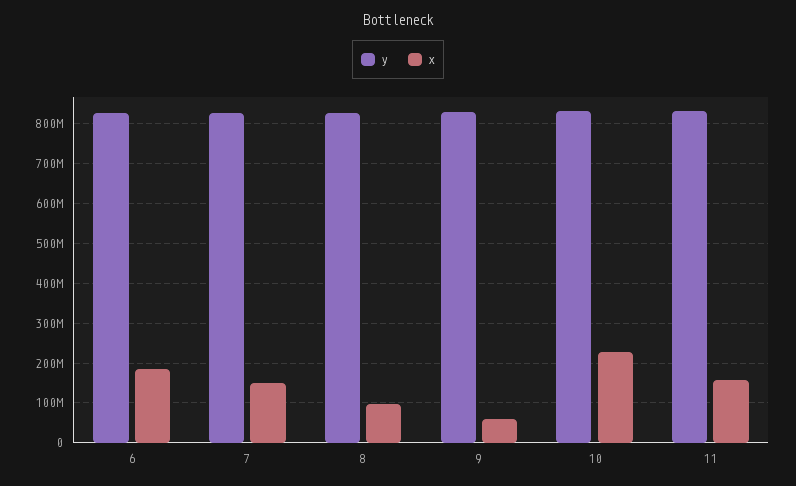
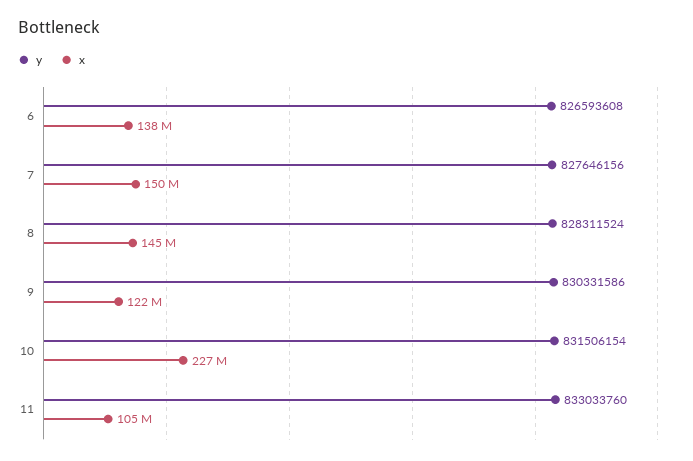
  {
    "y": {
      "6": 826593608,
      "7": 827646156,
      "8": 828311524,
      "9": 830331586,
      "10": 831506154,
      "11": 833033760
    },
    "x": {
-     "6": 180000000,
+     "6": 138000000,
      "7": 150000000,
-     "8": 100000000,
+     "8": 145000000,
-     "9": 60000000,
+     "9": 122000000,
      "10": 227000000,
-     "11": 160000000
+     "11": 105000000
    }
  }

